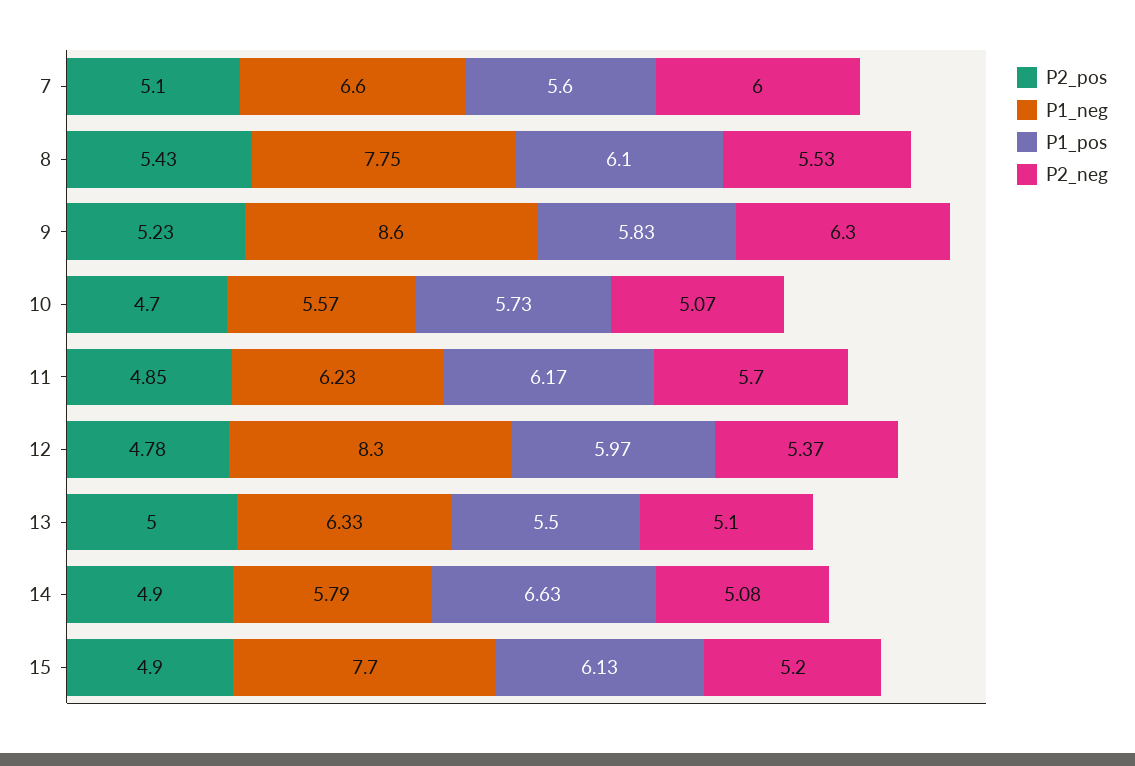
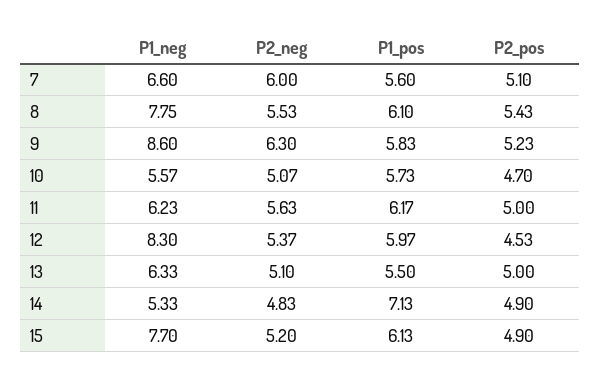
  {
    "P2_pos": {
      "7": 5.1,
      "8": 5.43,
      "9": 5.23,
      "10": 4.7,
-     "11": 4.85,
+     "11": 5,
-     "12": 4.78,
+     "12": 4.53,
      "13": 5,
      "14": 4.9,
      "15": 4.9
    },
    "P1_neg": {
      "7": 6.6,
      "8": 7.75,
      "9": 8.6,
      "10": 5.57,
      "11": 6.23,
      "12": 8.3,
      "13": 6.33,
-     "14": 5.79,
+     "14": 5.33,
      "15": 7.7
    },
    "P1_pos": {
      "7": 5.6,
      "8": 6.1,
      "9": 5.83,
      "10": 5.73,
      "11": 6.17,
      "12": 5.97,
      "13": 5.5,
-     "14": 6.63,
+     "14": 7.13,
      "15": 6.13
    },
    "P2_neg": {
      "7": 6,
      "8": 5.53,
      "9": 6.3,
      "10": 5.07,
-     "11": 5.7,
+     "11": 5.63,
      "12": 5.37,
      "13": 5.1,
-     "14": 5.08,
+     "14": 4.83,
      "15": 5.2
    }
  }

